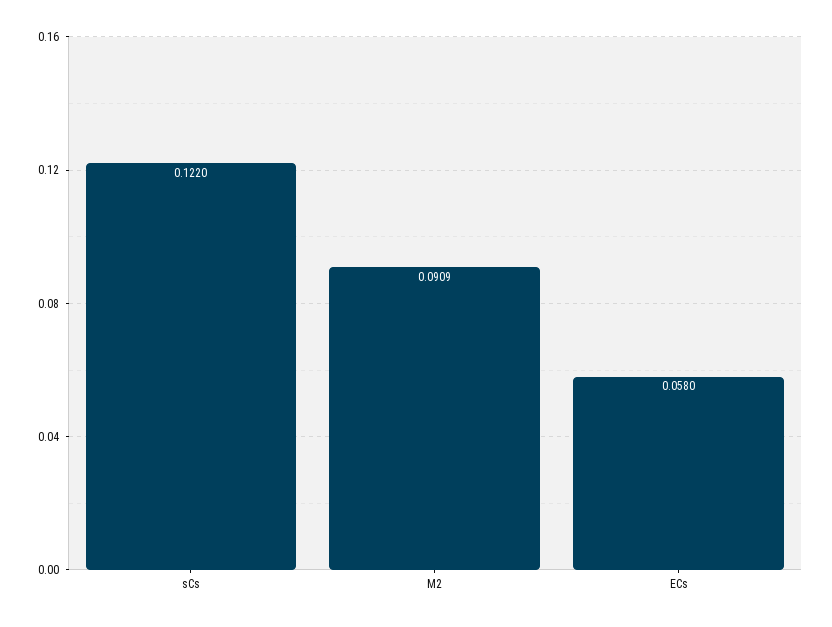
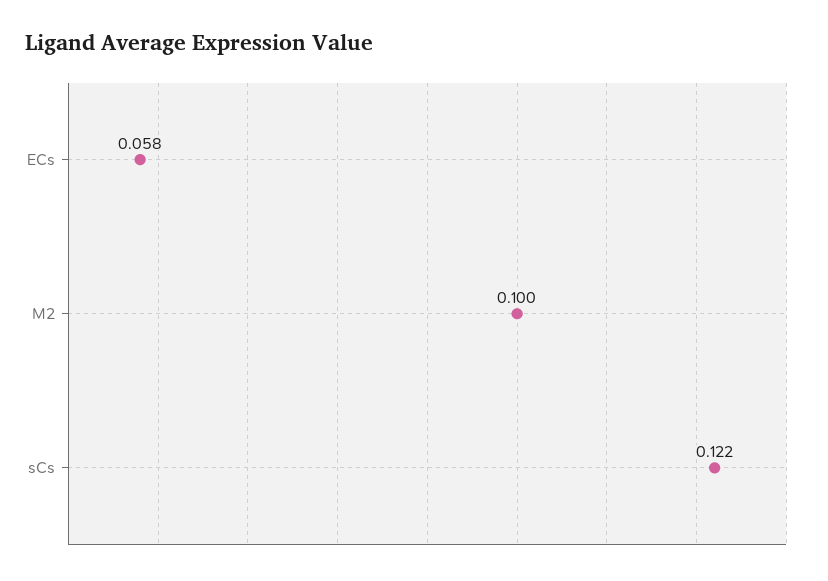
  {
    "sCs": 0.122,
-   "M2": 0.0909,
+   "M2": 0.1,
    "ECs": 0.058
  }

